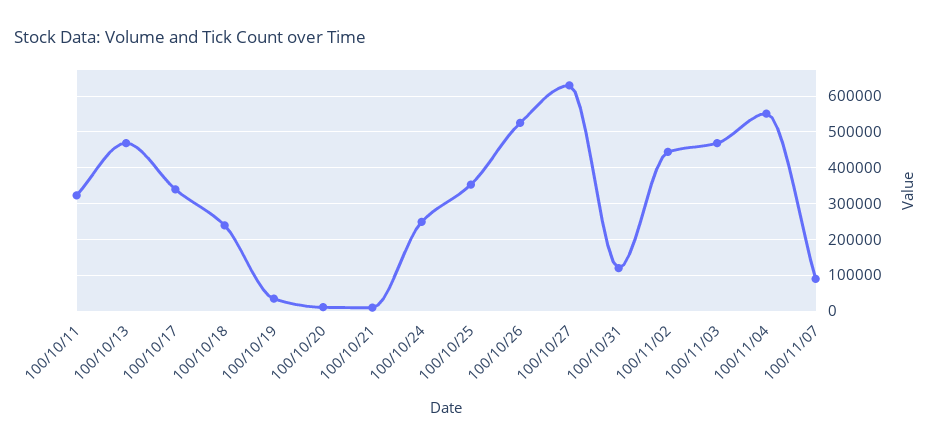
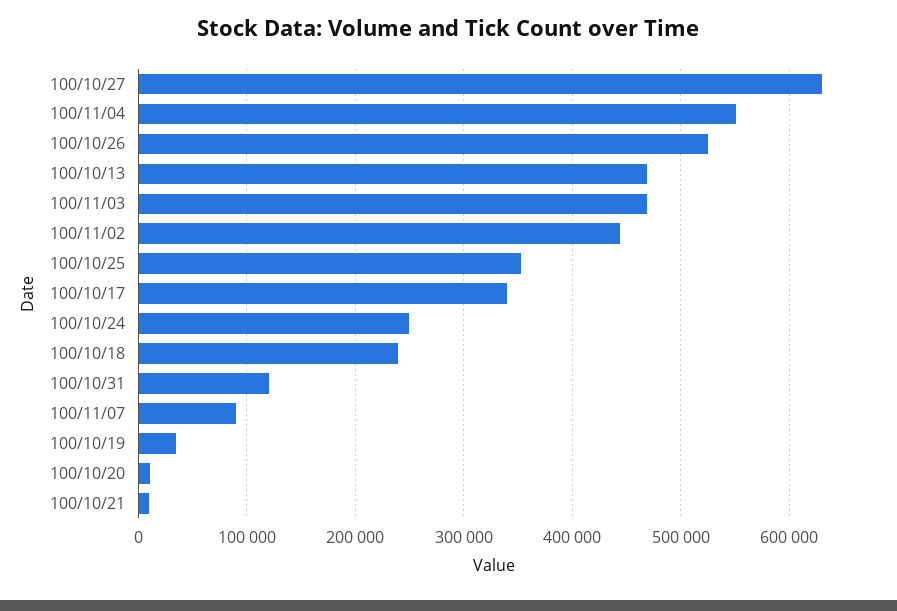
  {
-   "100/10/11": 320000,
    "100/10/13": 470000,
    "100/10/17": 340000,
    "100/10/18": 240000,
    "100/10/19": 40000,
    "100/10/20": 10000,
    "100/10/21": 10000,
    "100/10/24": 250000,
    "100/10/25": 350000,
    "100/10/26": 530000,
    "100/10/27": 630000,
    "100/10/31": 120000,
    "100/11/02": 440000,
    "100/11/03": 470000,
    "100/11/04": 550000,
    "100/11/07": 90000
  }

